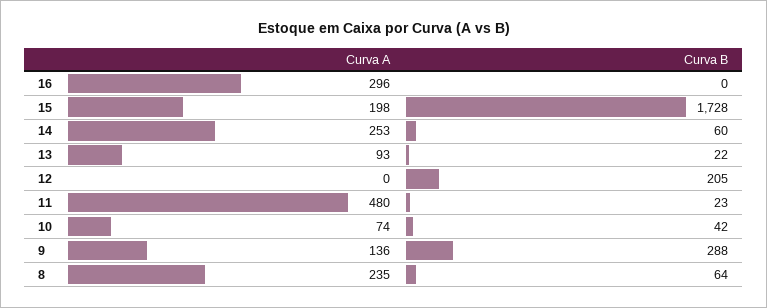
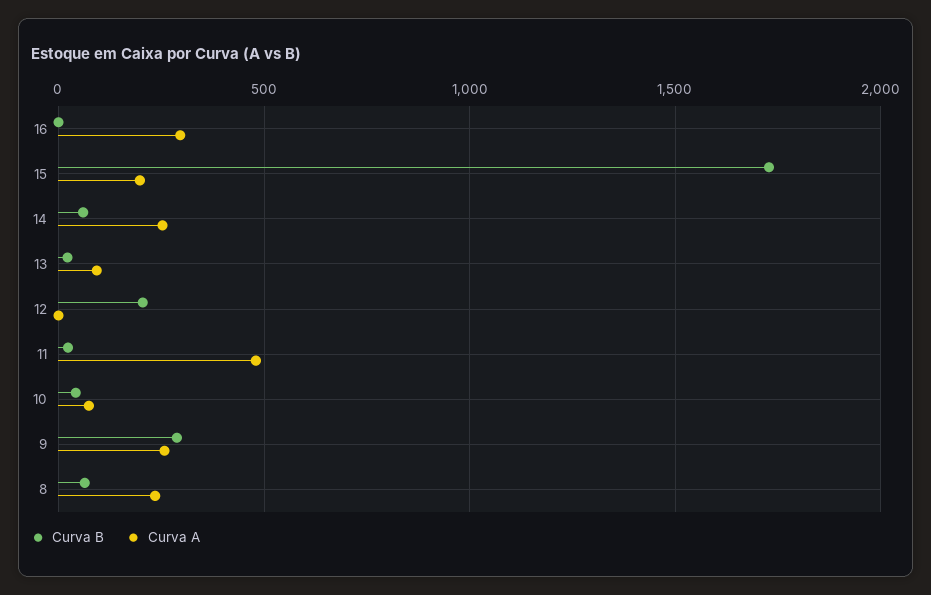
  {
    "Curva A": {
      "16": 296,
      "15": 198,
      "14": 253,
      "13": 93,
      "12": 0,
      "11": 480,
      "10": 74,
-     "9": 136,
+     "9": 250,
      "8": 235
    },
    "Curva B": {
      "16": 0,
      "15": 1728,
      "14": 60,
      "13": 22,
      "12": 205,
      "11": 23,
      "10": 42,
      "9": 288,
      "8": 64
    }
  }

